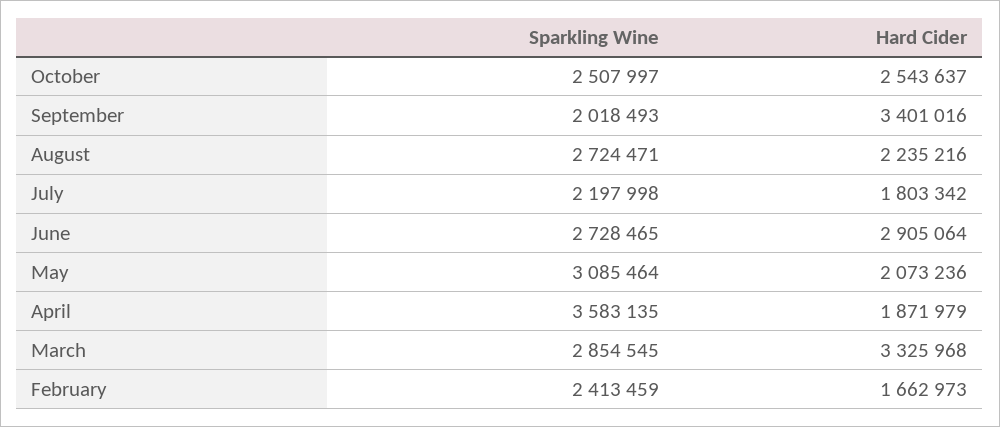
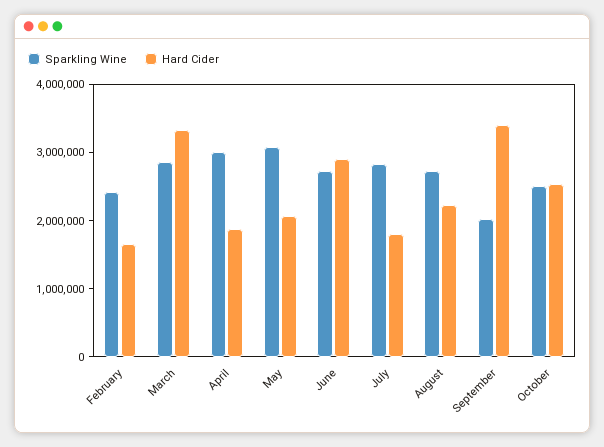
  {
    "Sparkling Wine": {
      "October": 2507997,
      "September": 2018493,
      "August": 2724471,
-     "July": 2197998,
+     "July": 2800000,
      "June": 2728465,
      "May": 3085464,
-     "April": 3583135,
+     "April": 3000000,
      "March": 2854545,
      "February": 2413459
    },
    "Hard Cider": {
      "October": 2543637,
      "September": 3401016,
      "August": 2235216,
      "July": 1803342,
      "June": 2905064,
      "May": 2073236,
      "April": 1871979,
      "March": 3325968,
      "February": 1662973
    }
  }

